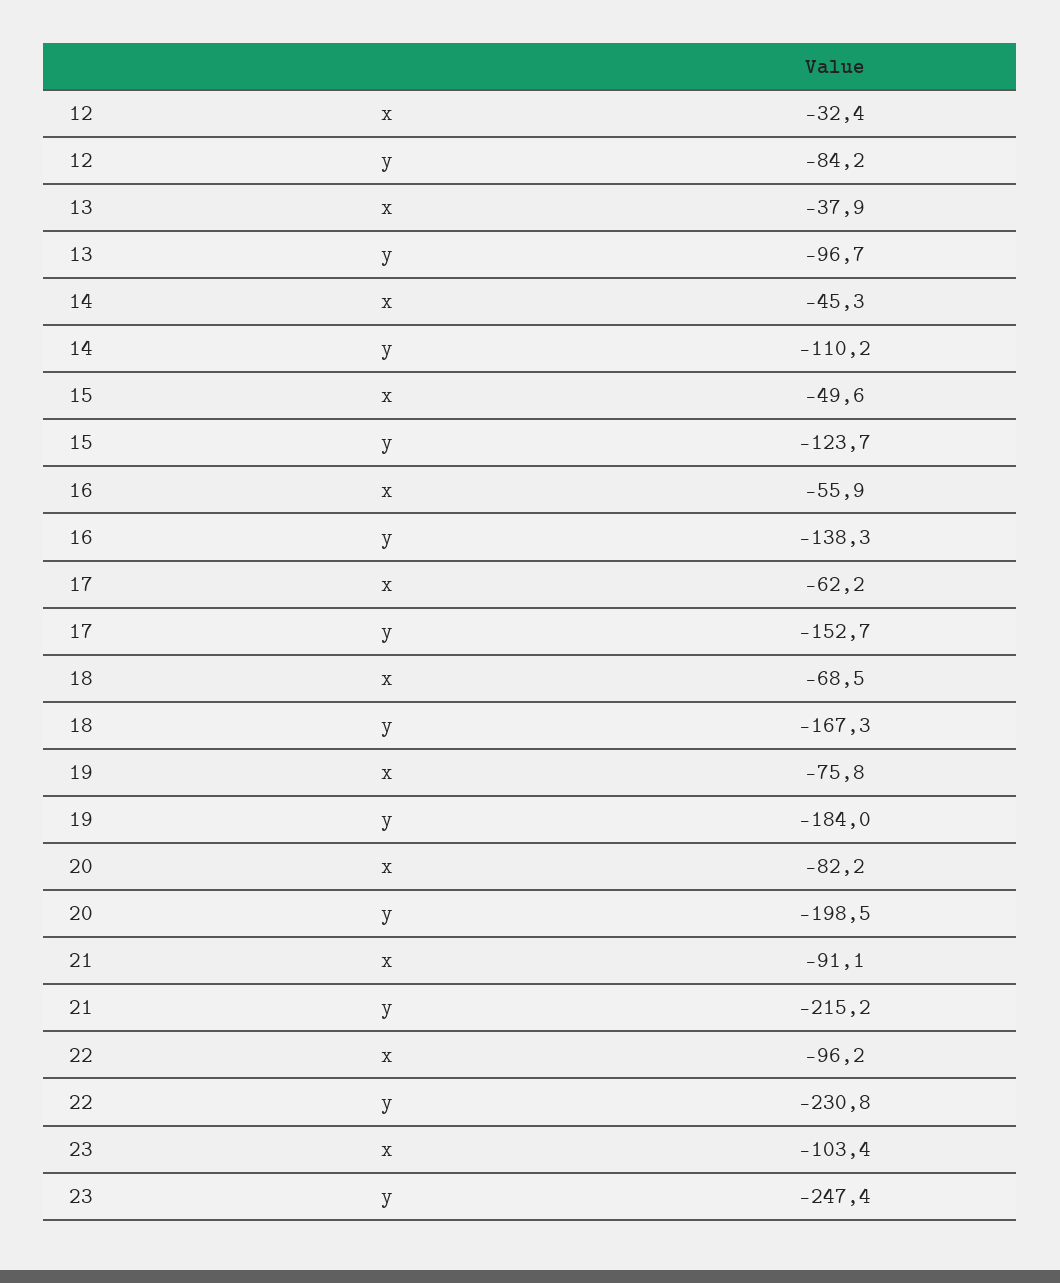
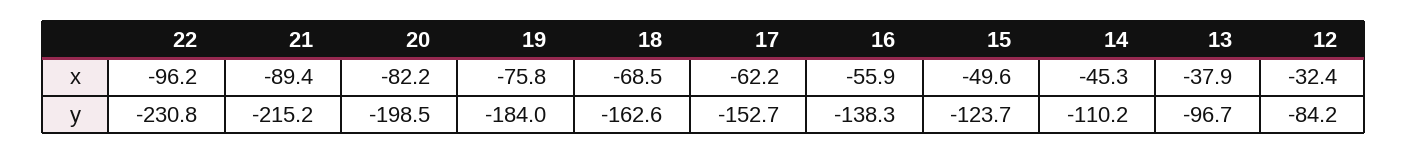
  {
    "12": {
      "x": -32.4,
      "y": -84.2
    },
    "13": {
      "x": -37.9,
      "y": -96.7
    },
    "14": {
      "x": -45.3,
      "y": -110.2
    },
    "15": {
      "x": -49.6,
      "y": -123.7
    },
    "16": {
      "x": -55.9,
      "y": -138.3
    },
    "17": {
      "x": -62.2,
      "y": -152.7
    },
    "18": {
      "x": -68.5,
-     "y": -167.3
+     "y": -162.6
    },
    "19": {
      "x": -75.8,
      "y": -184
    },
    "20": {
      "x": -82.2,
      "y": -198.5
    },
    "21": {
-     "x": -91.1,
+     "x": -89.4,
      "y": -215.2
    },
    "22": {
      "x": -96.2,
      "y": -230.8
-   },
+   }
-   "23": {
-     "x": -103.4,
-     "y": -247.4
-   }
  }

